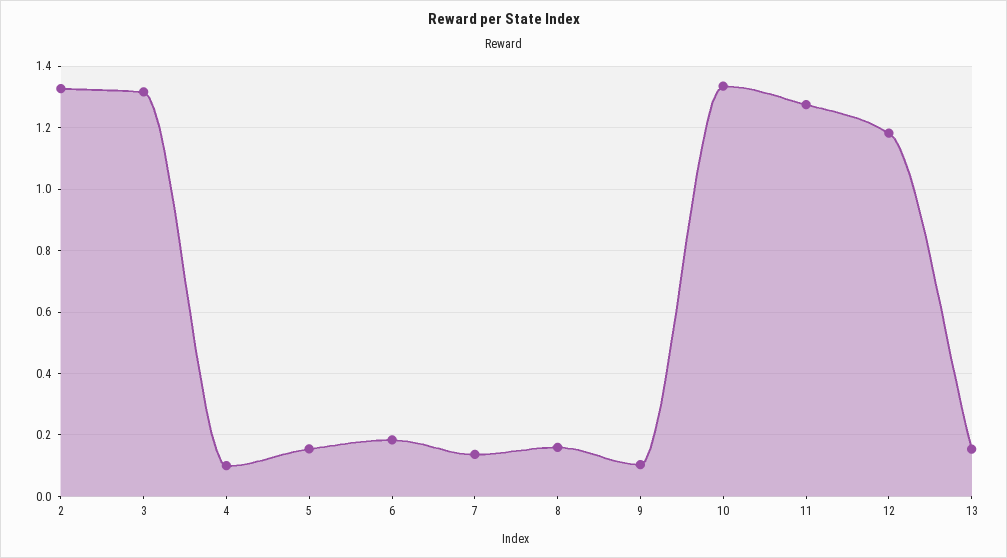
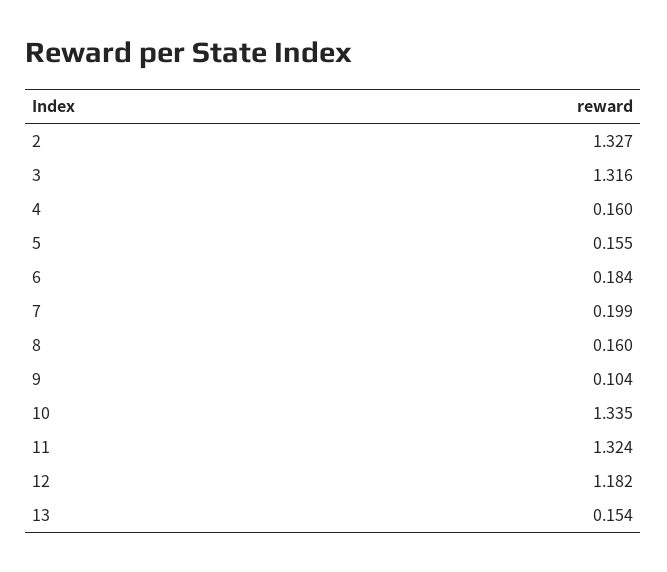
  {
    "2": 1.327,
    "3": 1.316,
-   "4": 0.1,
+   "4": 0.16,
    "5": 0.155,
    "6": 0.184,
-   "7": 0.14,
+   "7": 0.199,
    "8": 0.16,
    "9": 0.104,
    "10": 1.335,
-   "11": 1.28,
+   "11": 1.324,
    "12": 1.182,
    "13": 0.154
  }

